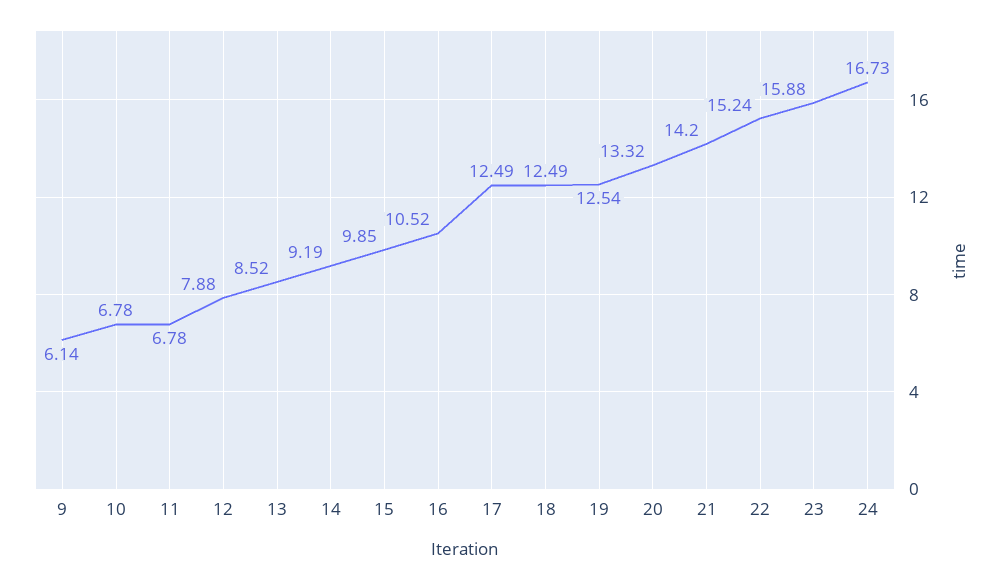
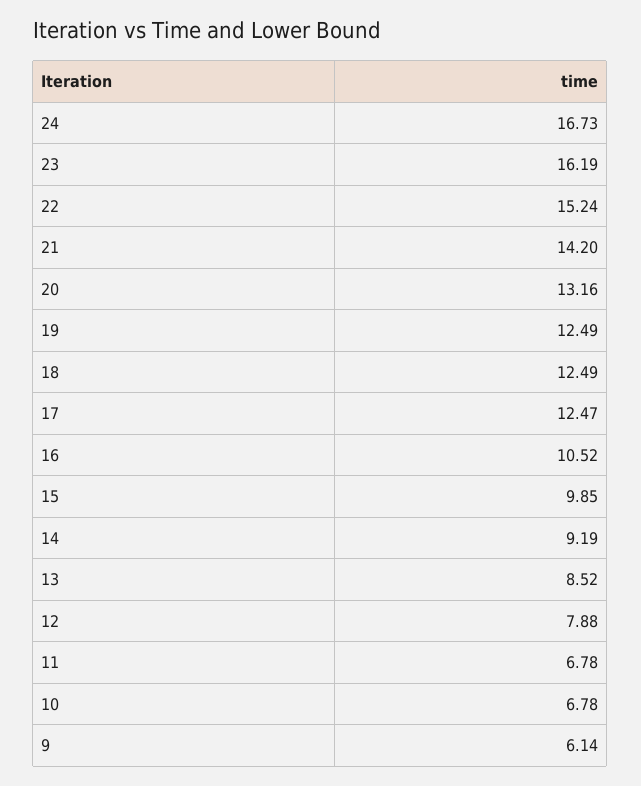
  {
    "9": 6.14,
    "10": 6.78,
    "11": 6.78,
    "12": 7.88,
    "13": 8.52,
    "14": 9.19,
    "15": 9.85,
    "16": 10.52,
-   "17": 12.49,
+   "17": 12.47,
    "18": 12.49,
-   "19": 12.54,
+   "19": 12.49,
-   "20": 13.32,
+   "20": 13.16,
    "21": 14.2,
    "22": 15.24,
-   "23": 15.88,
+   "23": 16.19,
    "24": 16.73
  }

